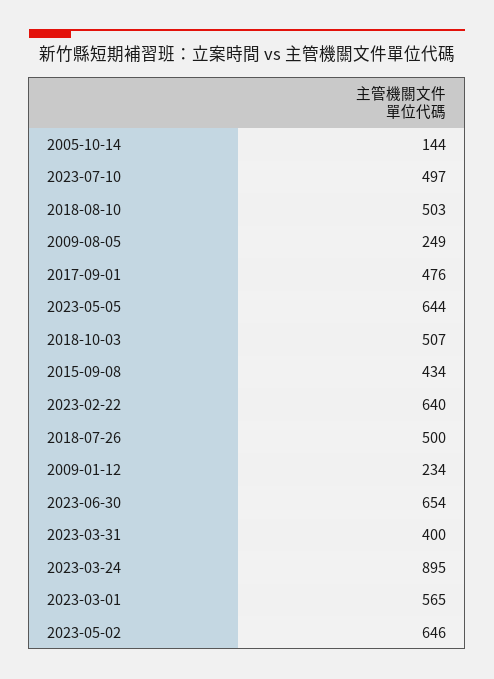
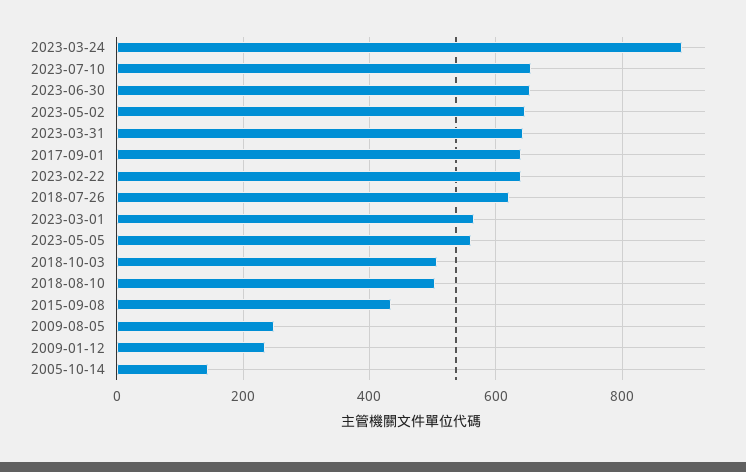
  {
    "2005-10-14": 144,
-   "2023-07-10": 497,
+   "2023-07-10": 660,
    "2018-08-10": 503,
    "2009-08-05": 249,
-   "2017-09-01": 476,
+   "2017-09-01": 640,
-   "2023-05-05": 644,
+   "2023-05-05": 560,
    "2018-10-03": 507,
    "2015-09-08": 434,
    "2023-02-22": 640,
-   "2018-07-26": 500,
+   "2018-07-26": 620,
    "2009-01-12": 234,
    "2023-06-30": 654,
-   "2023-03-31": 400,
+   "2023-03-31": 640,
    "2023-03-24": 895,
    "2023-03-01": 565,
    "2023-05-02": 646
  }

